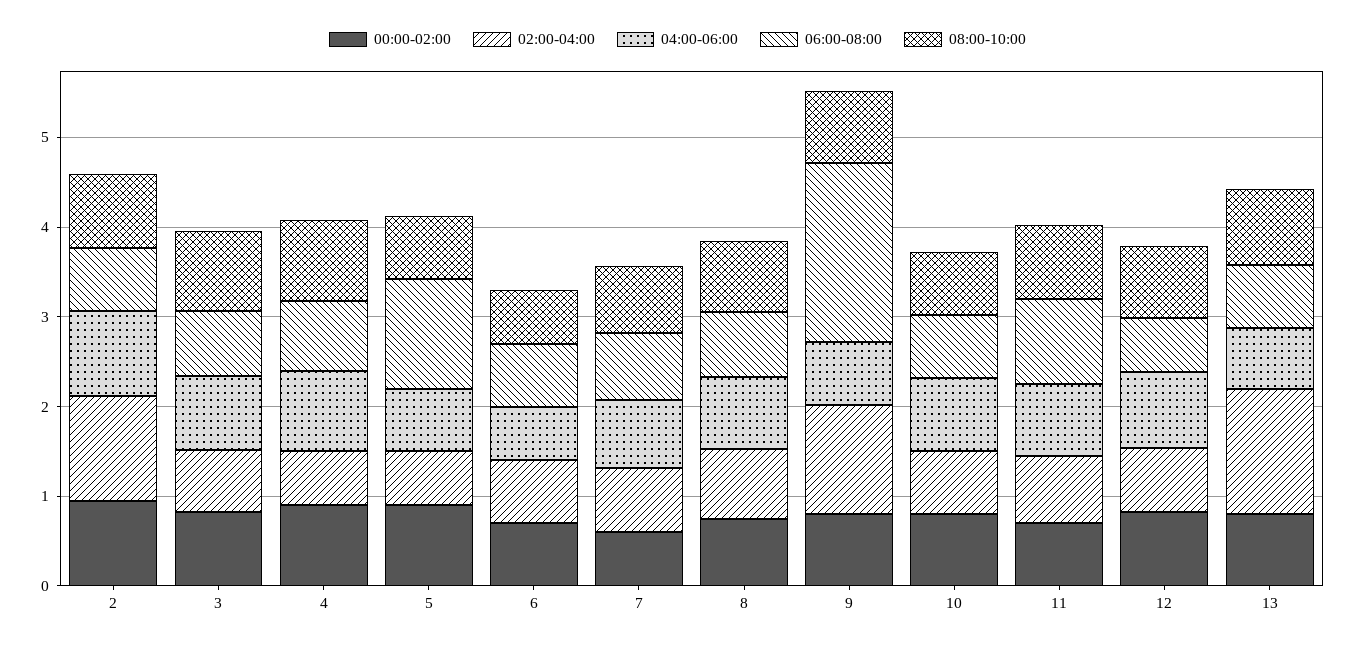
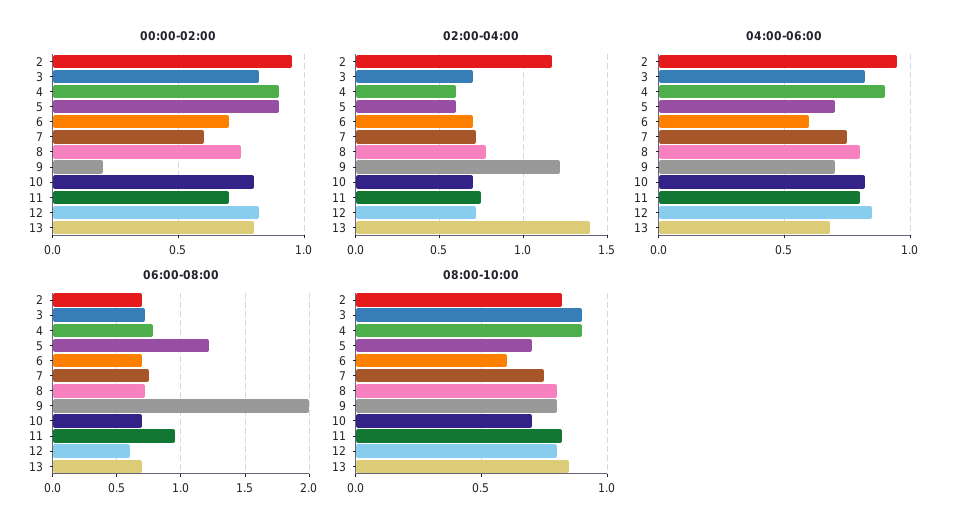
  {
    "00:00-02:00": {
      "2": 0.95,
      "3": 0.8,
      "4": 0.9,
      "5": 0.9,
      "6": 0.7,
      "7": 0.6,
      "8": 0.75,
-     "9": 0.8,
+     "9": 0.2,
      "10": 0.8,
      "11": 0.7,
      "12": 0.8,
      "13": 0.8
    },
    "02:00-04:00": {
      "2": 1.15,
      "3": 0.7,
      "4": 0.6,
      "5": 0.6,
      "6": 0.7,
      "7": 0.7,
      "8": 0.8,
      "9": 1.2,
      "10": 0.7,
      "11": 0.75,
      "12": 0.7,
      "13": 1.4
    },
    "04:00-06:00": {
      "2": 0.95,
      "3": 0.8,
      "4": 0.9,
      "5": 0.7,
      "6": 0.6,
      "7": 0.75,
      "8": 0.8,
      "9": 0.7,
      "10": 0.8,
      "11": 0.8,
      "12": 0.85,
      "13": 0.7
    },
    "06:00-08:00": {
      "2": 0.7,
      "3": 0.7,
      "4": 0.8,
      "5": 1.2,
      "6": 0.7,
      "7": 0.75,
      "8": 0.7,
      "9": 2,
      "10": 0.7,
      "11": 0.95,
      "12": 0.6,
      "13": 0.7
    },
    "08:00-10:00": {
      "2": 0.8,
      "3": 0.9,
      "4": 0.9,
      "5": 0.7,
      "6": 0.6,
      "7": 0.75,
      "8": 0.8,
      "9": 0.8,
      "10": 0.7,
      "11": 0.8,
      "12": 0.8,
      "13": 0.85
    }
  }

